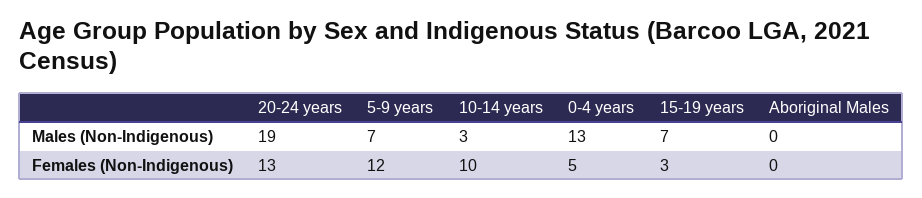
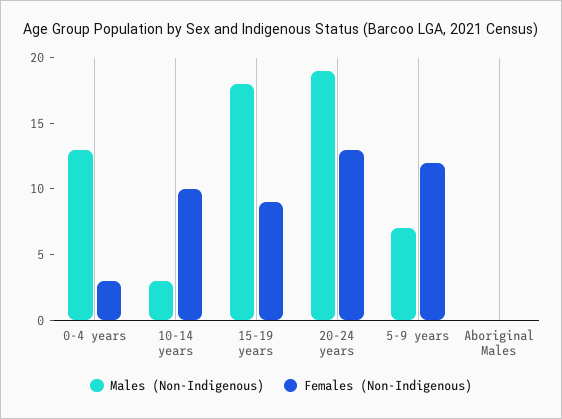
  {
    "Males (Non-Indigenous)": {
      "20-24 years": 19,
      "5-9 years": 7,
      "10-14 years": 3,
      "0-4 years": 13,
-     "15-19 years": 7,
+     "15-19 years": 18,
      "Aboriginal Males": 0
    },
    "Females (Non-Indigenous)": {
      "20-24 years": 13,
      "5-9 years": 12,
      "10-14 years": 10,
-     "0-4 years": 5,
+     "0-4 years": 3,
-     "15-19 years": 3,
+     "15-19 years": 9,
      "Aboriginal Males": 0
    }
  }

